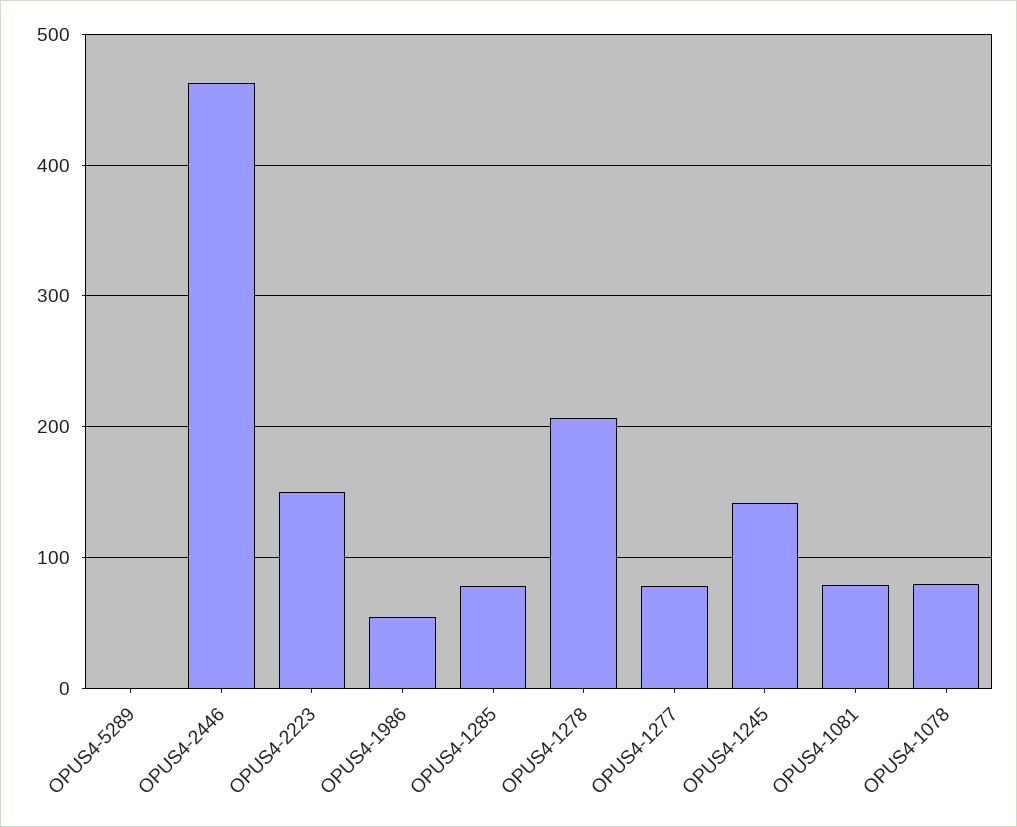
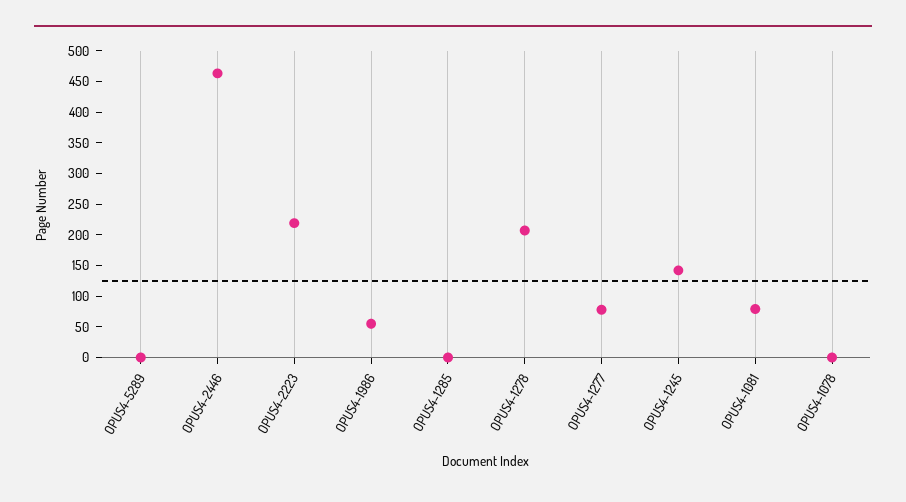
  {
    "OPUS4-5289": 0,
    "OPUS4-2446": 460,
-   "OPUS4-2223": 150,
+   "OPUS4-2223": 225,
    "OPUS4-1986": 60,
-   "OPUS4-1285": 80,
+   "OPUS4-1285": 0,
    "OPUS4-1278": 210,
    "OPUS4-1277": 80,
    "OPUS4-1245": 140,
    "OPUS4-1081": 80,
-   "OPUS4-1078": 80
+   "OPUS4-1078": 0
  }

